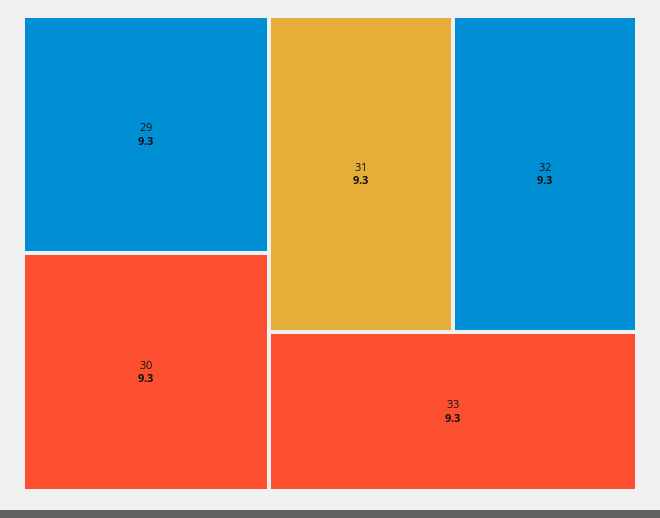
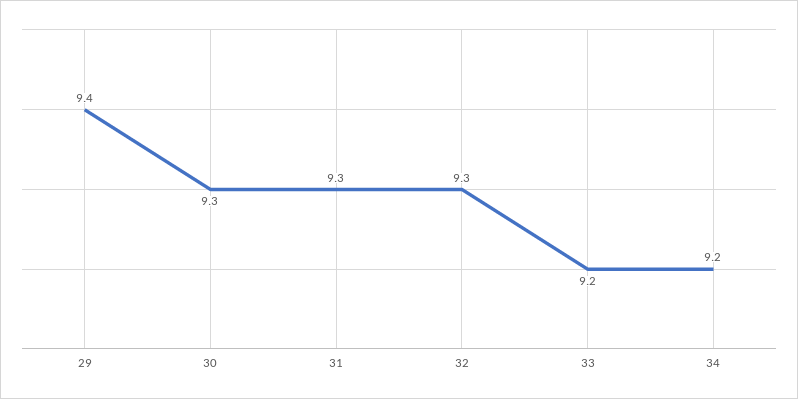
  {
-   "29": 9.3,
+   "29": 9.4,
    "30": 9.3,
    "31": 9.3,
    "32": 9.3,
-   "33": 9.3
+   "33": 9.2,
+   "34": 9.2
  }

